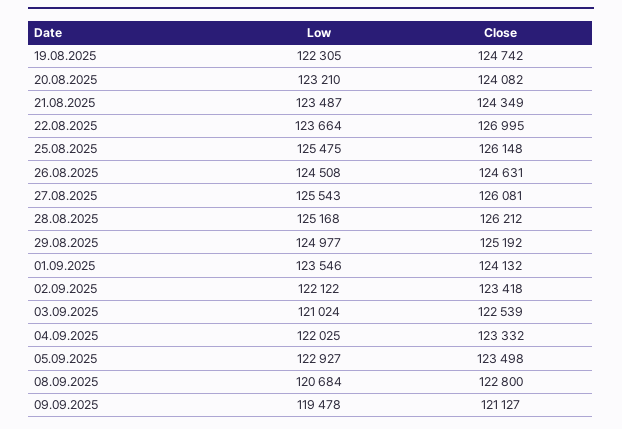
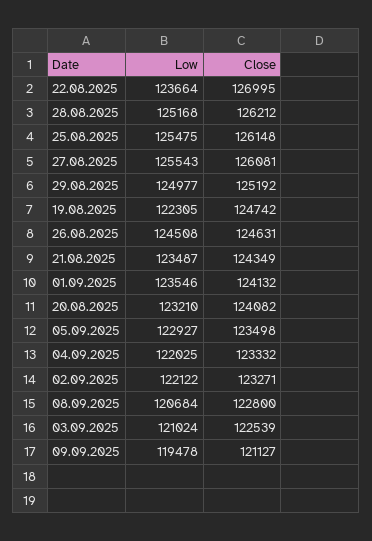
  {
    "Low": {
      "19.08.2025": 122305,
      "20.08.2025": 123210,
      "21.08.2025": 123487,
      "22.08.2025": 123664,
      "25.08.2025": 125475,
      "26.08.2025": 124508,
      "27.08.2025": 125543,
      "28.08.2025": 125168,
      "29.08.2025": 124977,
      "01.09.2025": 123546,
      "02.09.2025": 122122,
      "03.09.2025": 121024,
      "04.09.2025": 122025,
      "05.09.2025": 122927,
      "08.09.2025": 120684,
      "09.09.2025": 119478
    },
    "Close": {
      "19.08.2025": 124742,
      "20.08.2025": 124082,
      "21.08.2025": 124349,
      "22.08.2025": 126995,
      "25.08.2025": 126148,
      "26.08.2025": 124631,
      "27.08.2025": 126081,
      "28.08.2025": 126212,
      "29.08.2025": 125192,
      "01.09.2025": 124132,
-     "02.09.2025": 123418,
+     "02.09.2025": 123271,
      "03.09.2025": 122539,
      "04.09.2025": 123332,
      "05.09.2025": 123498,
      "08.09.2025": 122800,
      "09.09.2025": 121127
    }
  }

